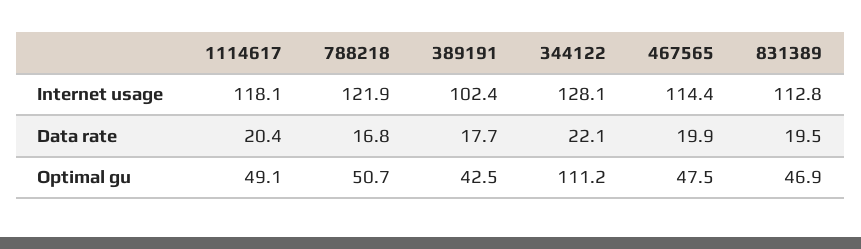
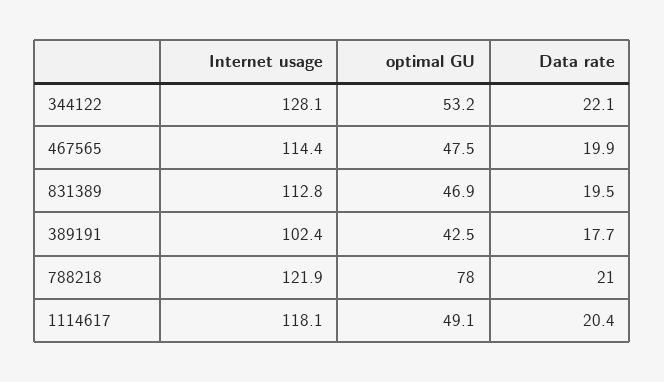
  {
    "1114617": {
      "Internet usage": 118.1,
      "Data rate": 20.4,
      "Optimal gu": 49.1
    },
    "788218": {
      "Internet usage": 121.9,
-     "Data rate": 16.8,
+     "Data rate": 21,
-     "Optimal gu": 50.7
+     "Optimal gu": 78
    },
    "389191": {
      "Internet usage": 102.4,
      "Data rate": 17.7,
      "Optimal gu": 42.5
    },
    "344122": {
      "Internet usage": 128.1,
      "Data rate": 22.1,
-     "Optimal gu": 111.2
+     "Optimal gu": 53.2
    },
    "467565": {
      "Internet usage": 114.4,
      "Data rate": 19.9,
      "Optimal gu": 47.5
    },
    "831389": {
      "Internet usage": 112.8,
      "Data rate": 19.5,
      "Optimal gu": 46.9
    }
  }

